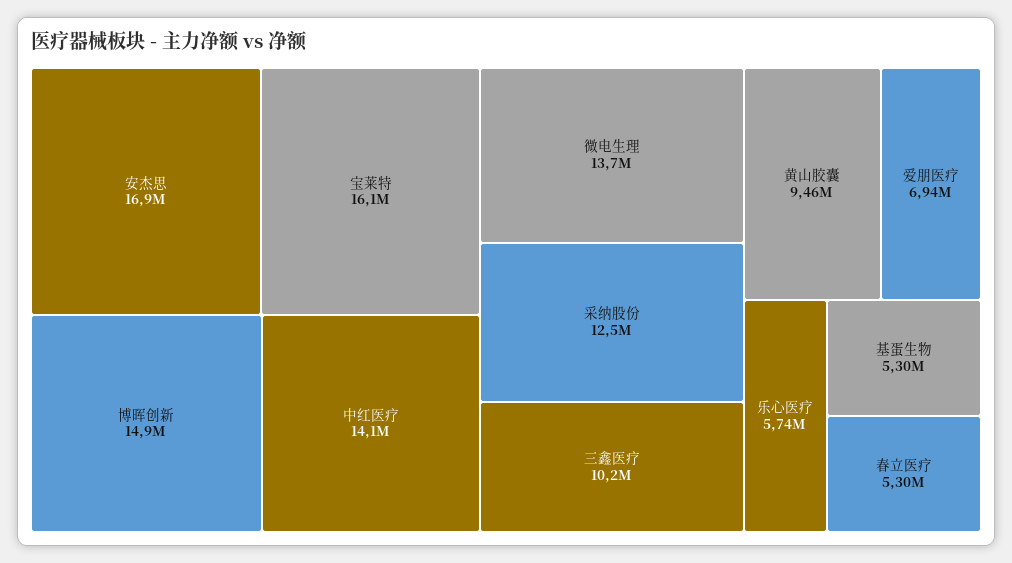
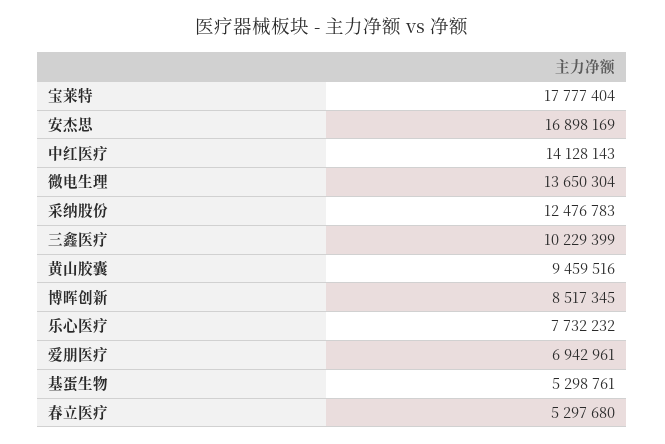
  {
    "安杰思": 16898169,
-   "宝莱特": 16100000,
+   "宝莱特": 17777404,
-   "博晖创新": 14900000,
+   "博晖创新": 8517345,
    "中红医疗": 14128143,
    "微电生理": 13650304,
    "采纳股份": 12476783,
    "三鑫医疗": 10229399,
    "黄山胶囊": 9459516,
    "爱朋医疗": 6942961,
-   "乐心医疗": 5740000,
+   "乐心医疗": 7732232,
    "基蛋生物": 5298761,
    "春立医疗": 5297680
  }

